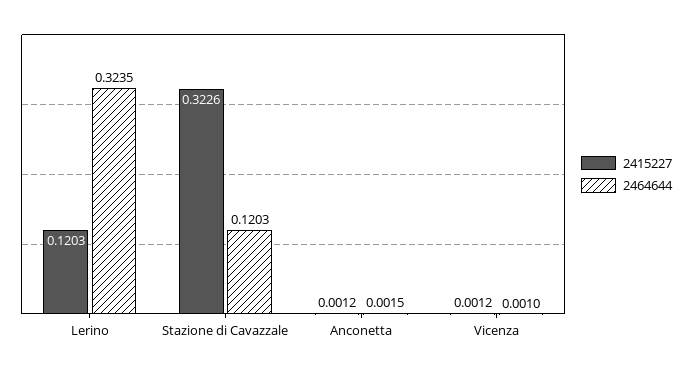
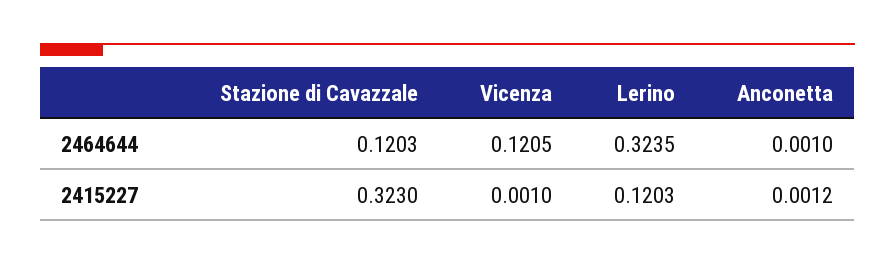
  {
    "2415227": {
      "Lerino": 0.1203,
-     "Stazione di Cavazzale": 0.3226,
+     "Stazione di Cavazzale": 0.323,
      "Anconetta": 0.0012,
-     "Vicenza": 0.0012
+     "Vicenza": 0.001
    },
    "2464644": {
      "Lerino": 0.3235,
      "Stazione di Cavazzale": 0.1203,
-     "Anconetta": 0.0015,
+     "Anconetta": 0.001,
-     "Vicenza": 0.001
+     "Vicenza": 0.1205
    }
  }

